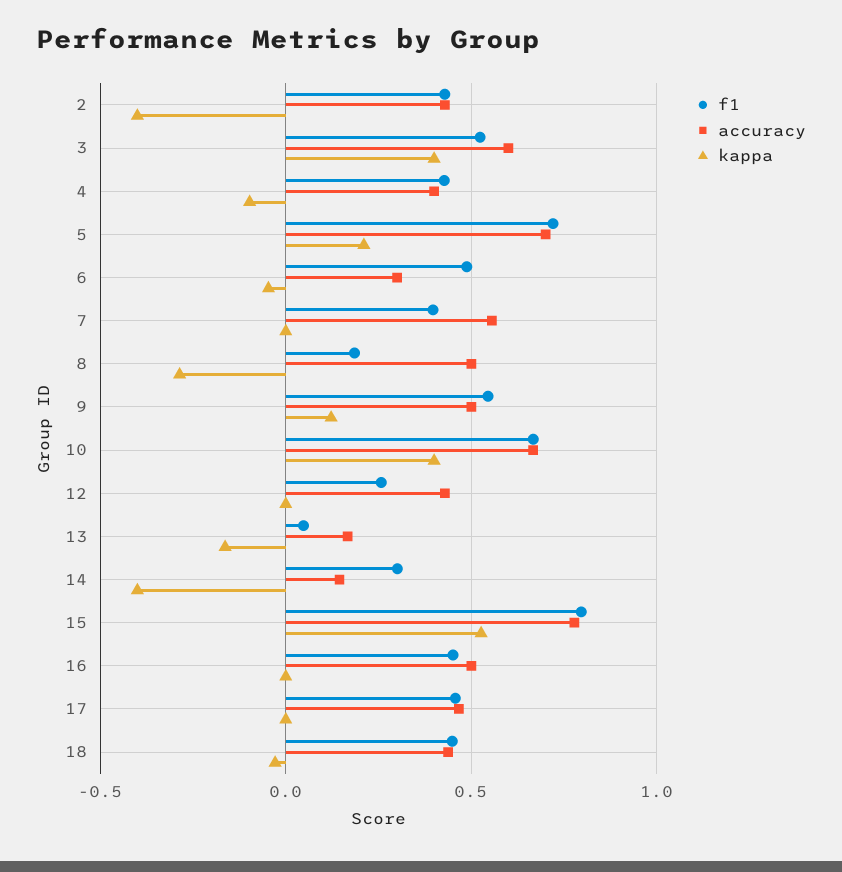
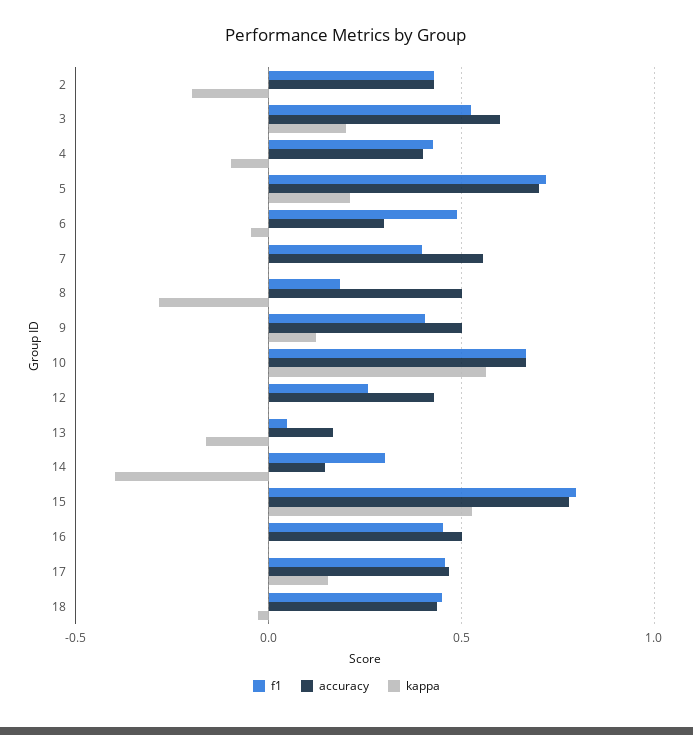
  {
    "f1": {
      "2": 0.45,
      "3": 0.5,
      "4": 0.45,
      "5": 0.7,
      "6": 0.5,
      "7": 0.4,
      "8": 0.2,
-     "9": 0.55,
+     "9": 0.4,
      "10": 0.65,
      "12": 0.25,
      "13": 0.05,
      "14": 0.3,
      "15": 0.8,
      "16": 0.45,
      "17": 0.45,
      "18": 0.45
    },
    "accuracy": {
      "2": 0.45,
      "3": 0.6,
      "4": 0.4,
      "5": 0.7,
      "6": 0.3,
      "7": 0.55,
      "8": 0.5,
      "9": 0.5,
      "10": 0.65,
      "12": 0.45,
      "13": 0.15,
      "14": 0.15,
      "15": 0.8,
      "16": 0.5,
      "17": 0.45,
      "18": 0.45
    },
    "kappa": {
-     "2": -0.4,
+     "2": -0.2,
-     "3": 0.4,
+     "3": 0.2,
      "4": -0.1,
      "5": 0.2,
      "6": -0.05,
      "7": 0,
      "8": -0.3,
      "9": 0.1,
-     "10": 0.4,
+     "10": 0.55,
      "12": 0,
      "13": -0.15,
      "14": -0.4,
      "15": 0.55,
      "16": 0,
-     "17": 0,
+     "17": 0.15,
      "18": -0.05
    }
  }

